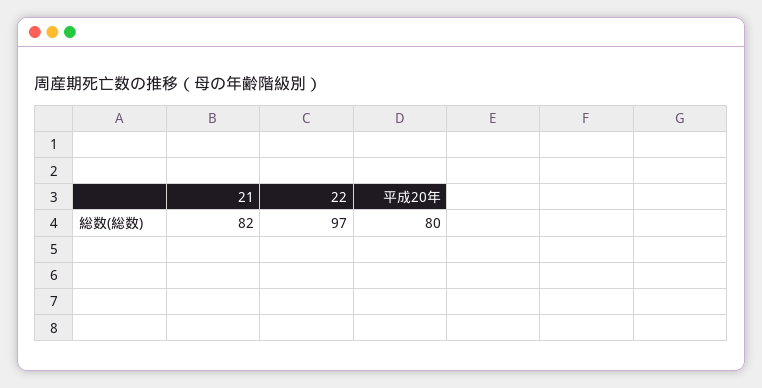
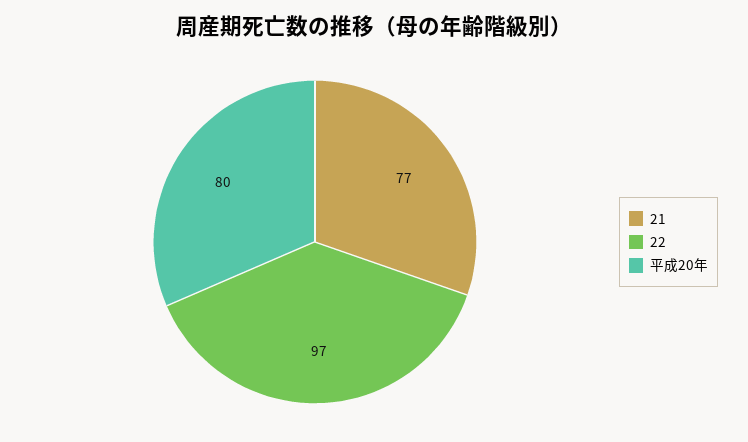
  {
-   "21": 82,
+   "21": 77,
    "22": 97,
    "平成20年": 80
  }

